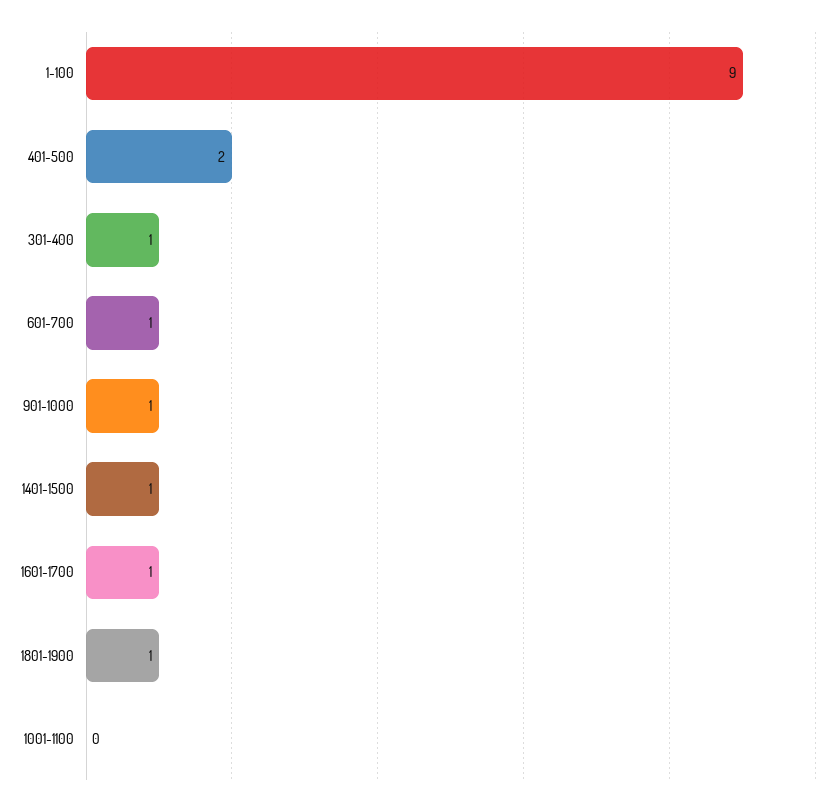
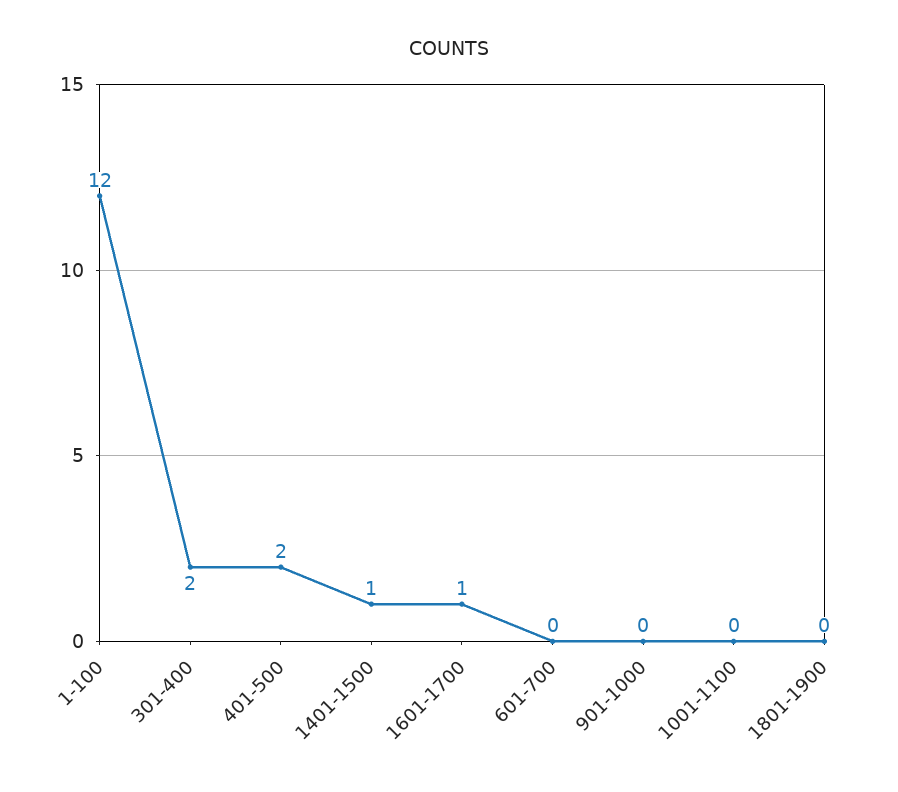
  {
-   "1-100": 9,
+   "1-100": 12,
    "401-500": 2,
-   "301-400": 1,
+   "301-400": 2,
-   "601-700": 1,
+   "601-700": 0,
-   "901-1000": 1,
+   "901-1000": 0,
    "1401-1500": 1,
    "1601-1700": 1,
-   "1801-1900": 1,
+   "1801-1900": 0,
    "1001-1100": 0
  }

